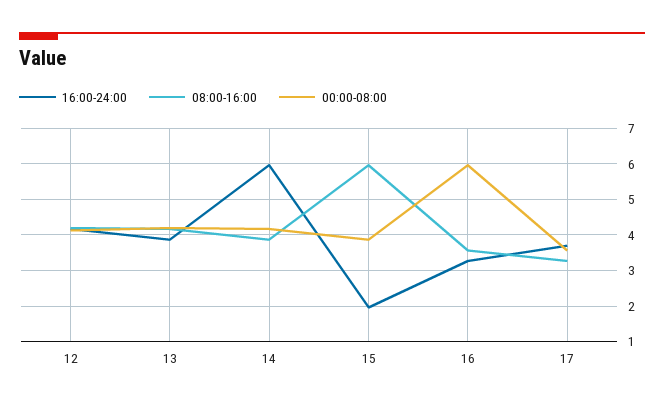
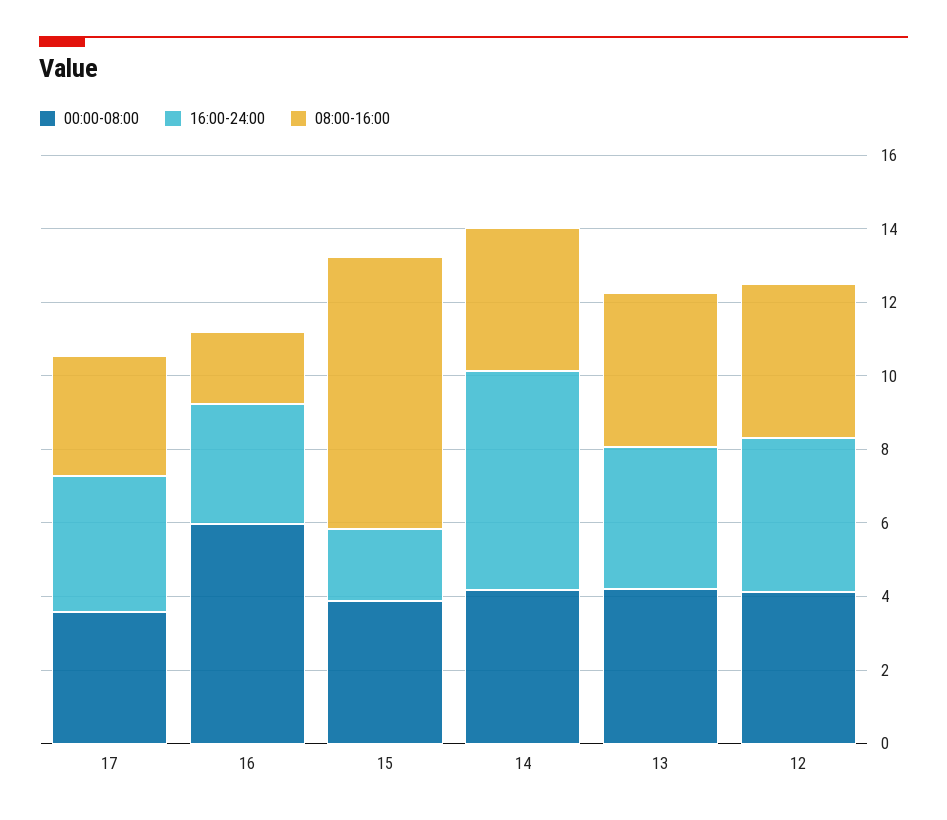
  {
    "16:00-24:00": {
      "12": 4.2,
      "13": 3.8,
      "14": 6,
      "15": 2,
      "16": 3.2,
      "17": 3.8
    },
    "08:00-16:00": {
      "12": 4.2,
      "13": 4.2,
      "14": 3.8,
-     "15": 6,
+     "15": 7.5,
-     "16": 3.6,
+     "16": 2,
      "17": 3.2
    },
    "00:00-08:00": {
      "12": 4.2,
      "13": 4.2,
      "14": 4.2,
      "15": 3.8,
      "16": 6,
      "17": 3.6
    }
  }

